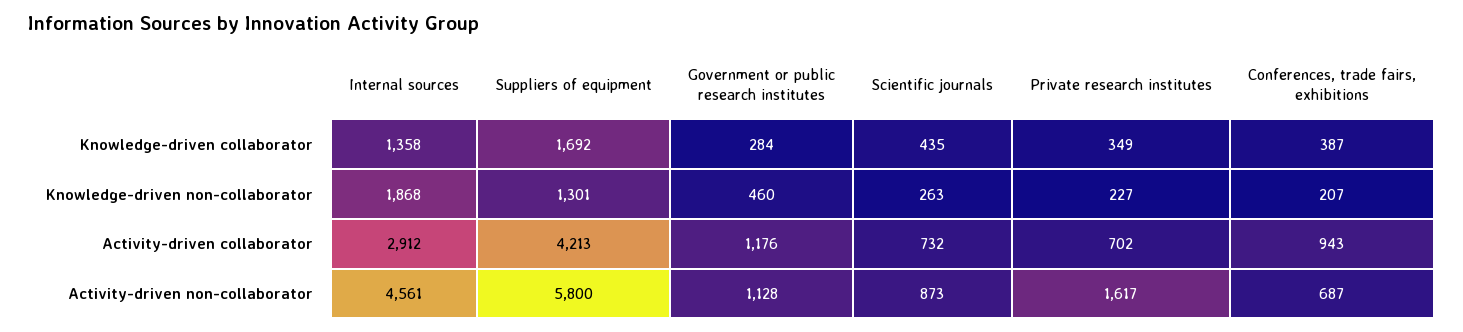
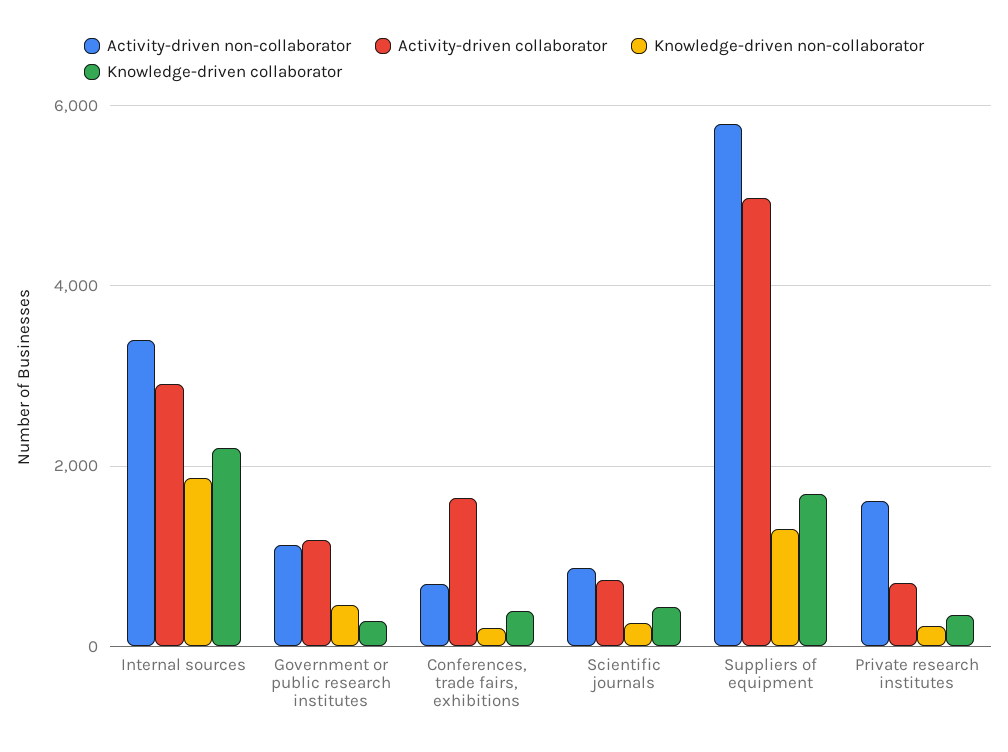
  {
    "Knowledge-driven collaborator": {
-     "Internal sources": 1358,
+     "Internal sources": 2200,
      "Suppliers of equipment": 1692,
      "Government or public research institutes": 284,
      "Scientific journals": 435,
      "Private research institutes": 349,
      "Conferences, trade fairs, exhibitions": 387
    },
    "Knowledge-driven non-collaborator": {
      "Internal sources": 1868,
      "Suppliers of equipment": 1301,
      "Government or public research institutes": 460,
      "Scientific journals": 263,
      "Private research institutes": 227,
      "Conferences, trade fairs, exhibitions": 207
    },
    "Activity-driven collaborator": {
      "Internal sources": 2912,
-     "Suppliers of equipment": 4213,
+     "Suppliers of equipment": 5000,
      "Government or public research institutes": 1176,
      "Scientific journals": 732,
      "Private research institutes": 702,
-     "Conferences, trade fairs, exhibitions": 943
+     "Conferences, trade fairs, exhibitions": 1600
    },
    "Activity-driven non-collaborator": {
-     "Internal sources": 4561,
+     "Internal sources": 3400,
      "Suppliers of equipment": 5800,
      "Government or public research institutes": 1128,
      "Scientific journals": 873,
      "Private research institutes": 1617,
      "Conferences, trade fairs, exhibitions": 687
    }
  }

